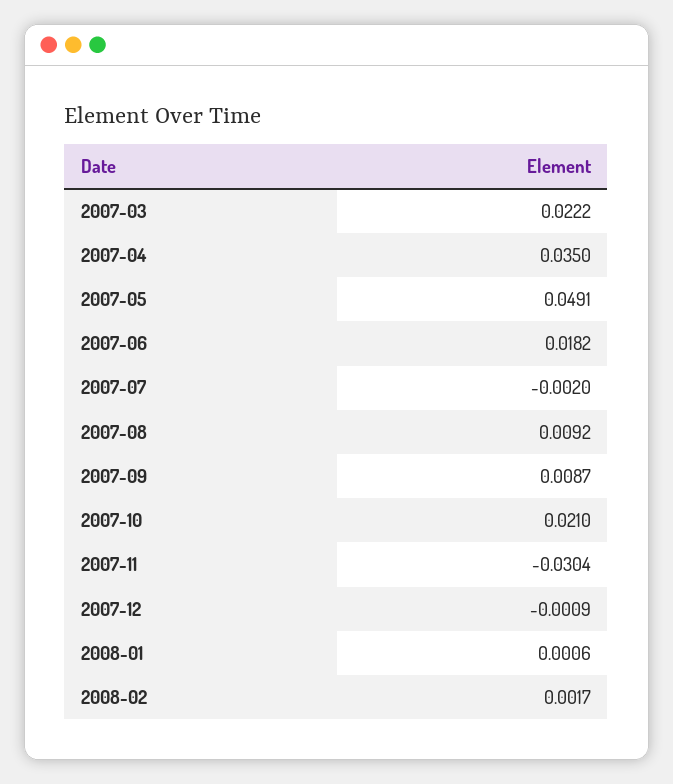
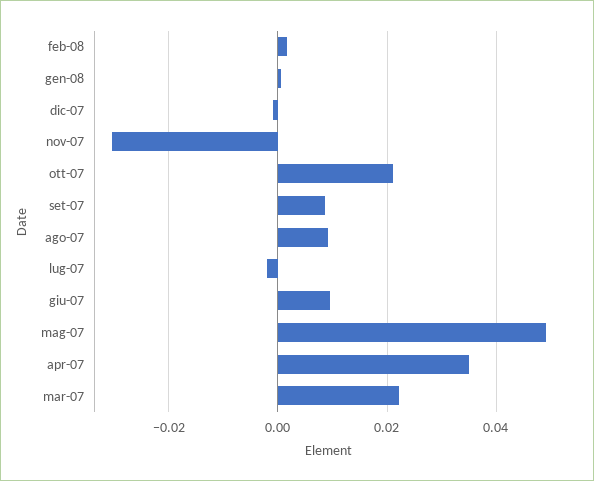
  {
    "2007-03": 0.0222,
    "2007-04": 0.035,
    "2007-05": 0.0491,
-   "2007-06": 0.0182,
+   "2007-06": 0.01,
    "2007-07": -0.002,
    "2007-08": 0.0092,
    "2007-09": 0.0087,
    "2007-10": 0.021,
    "2007-11": -0.0304,
    "2007-12": -0.0009,
    "2008-01": 0.0006,
    "2008-02": 0.0017
  }

